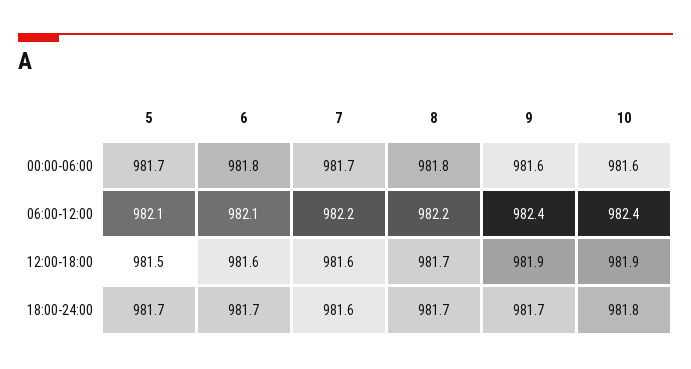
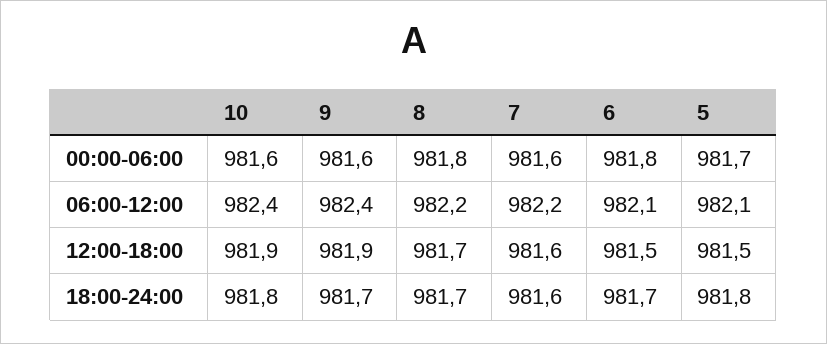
  {
    "5": {
      "00:00-06:00": 981.7,
      "06:00-12:00": 982.1,
      "12:00-18:00": 981.5,
-     "18:00-24:00": 981.7
+     "18:00-24:00": 981.8
    },
    "6": {
      "00:00-06:00": 981.8,
      "06:00-12:00": 982.1,
-     "12:00-18:00": 981.6,
+     "12:00-18:00": 981.5,
      "18:00-24:00": 981.7
    },
    "7": {
-     "00:00-06:00": 981.7,
+     "00:00-06:00": 981.6,
      "06:00-12:00": 982.2,
      "12:00-18:00": 981.6,
      "18:00-24:00": 981.6
    },
    "8": {
      "00:00-06:00": 981.8,
      "06:00-12:00": 982.2,
      "12:00-18:00": 981.7,
      "18:00-24:00": 981.7
    },
    "9": {
      "00:00-06:00": 981.6,
      "06:00-12:00": 982.4,
      "12:00-18:00": 981.9,
      "18:00-24:00": 981.7
    },
    "10": {
      "00:00-06:00": 981.6,
      "06:00-12:00": 982.4,
      "12:00-18:00": 981.9,
      "18:00-24:00": 981.8
    }
  }

